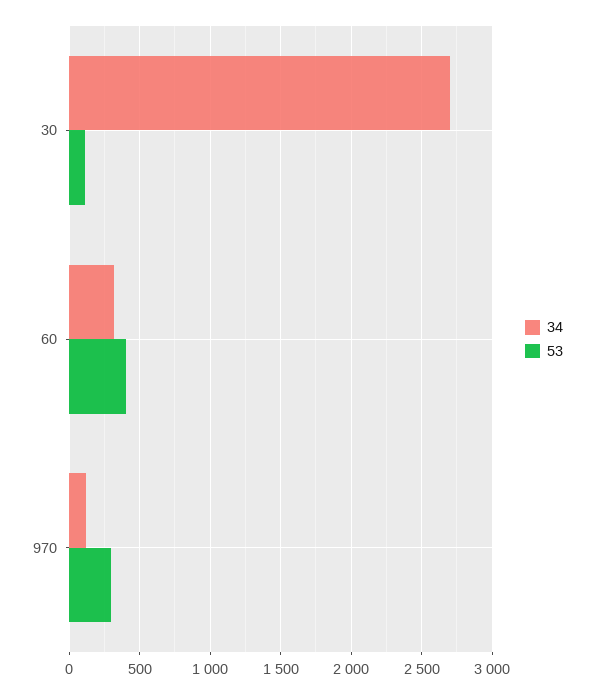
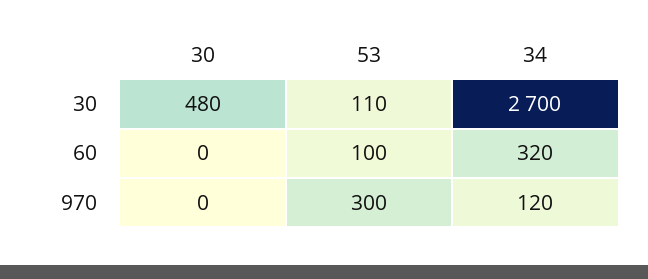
  {
    "34": {
      "30": 2700,
      "60": 320,
      "970": 120
    },
    "53": {
      "30": 110,
-     "60": 400,
+     "60": 100,
      "970": 300
-   }
+   },
+   "30": {
+     "30": 480,
+     "60": 0,
+     "970": 0
+   }
  }

